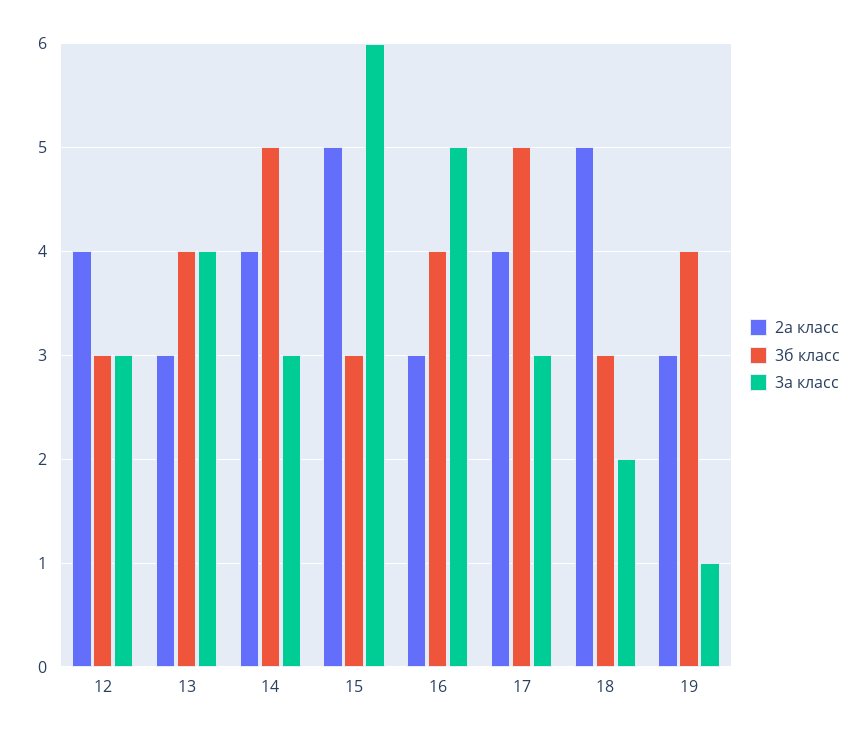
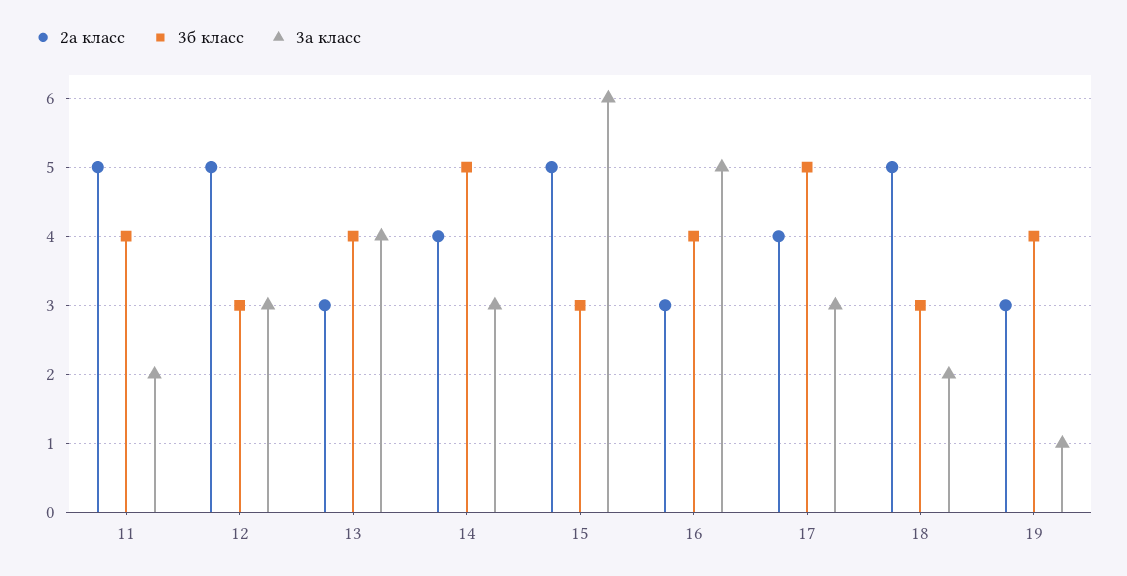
  {
    "2а класс": {
-     "12": 4,
+     "12": 5,
      "13": 3,
      "14": 4,
      "15": 5,
      "16": 3,
      "17": 4,
      "18": 5,
-     "19": 3
+     "19": 3,
+     "11": 5
    },
    "3б класс": {
      "12": 3,
      "13": 4,
      "14": 5,
      "15": 3,
      "16": 4,
      "17": 5,
      "18": 3,
-     "19": 4
+     "19": 4,
+     "11": 4
    },
    "3а класс": {
      "12": 3,
      "13": 4,
      "14": 3,
      "15": 6,
      "16": 5,
      "17": 3,
      "18": 2,
-     "19": 1
+     "19": 1,
+     "11": 2
    }
  }

